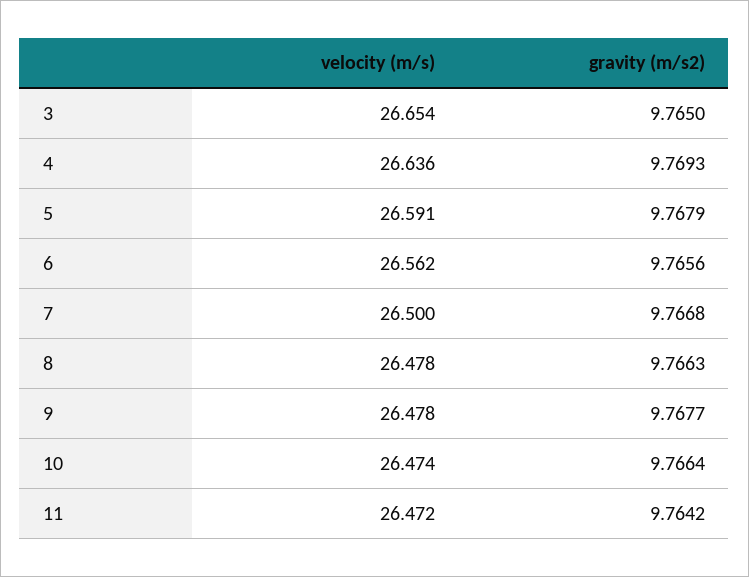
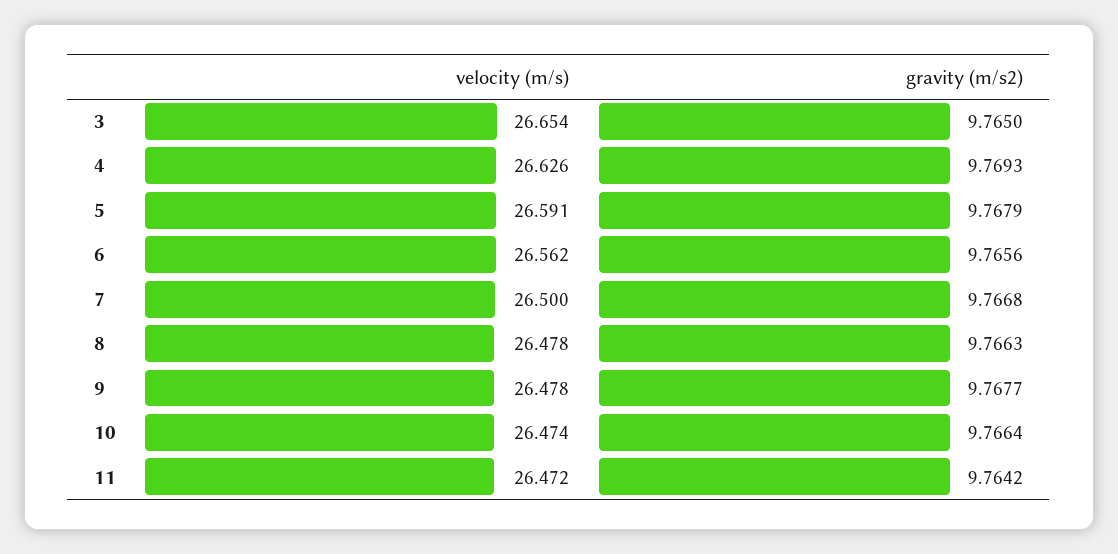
  {
    "velocity (m/s)": {
      "3": 26.654,
-     "4": 26.636,
+     "4": 26.626,
      "5": 26.591,
      "6": 26.562,
      "7": 26.5,
      "8": 26.478,
      "9": 26.478,
      "10": 26.474,
      "11": 26.472
    },
    "gravity (m/s2)": {
      "3": 9.765,
      "4": 9.7693,
      "5": 9.7679,
      "6": 9.7656,
      "7": 9.7668,
      "8": 9.7663,
      "9": 9.7677,
      "10": 9.7664,
      "11": 9.7642
    }
  }

